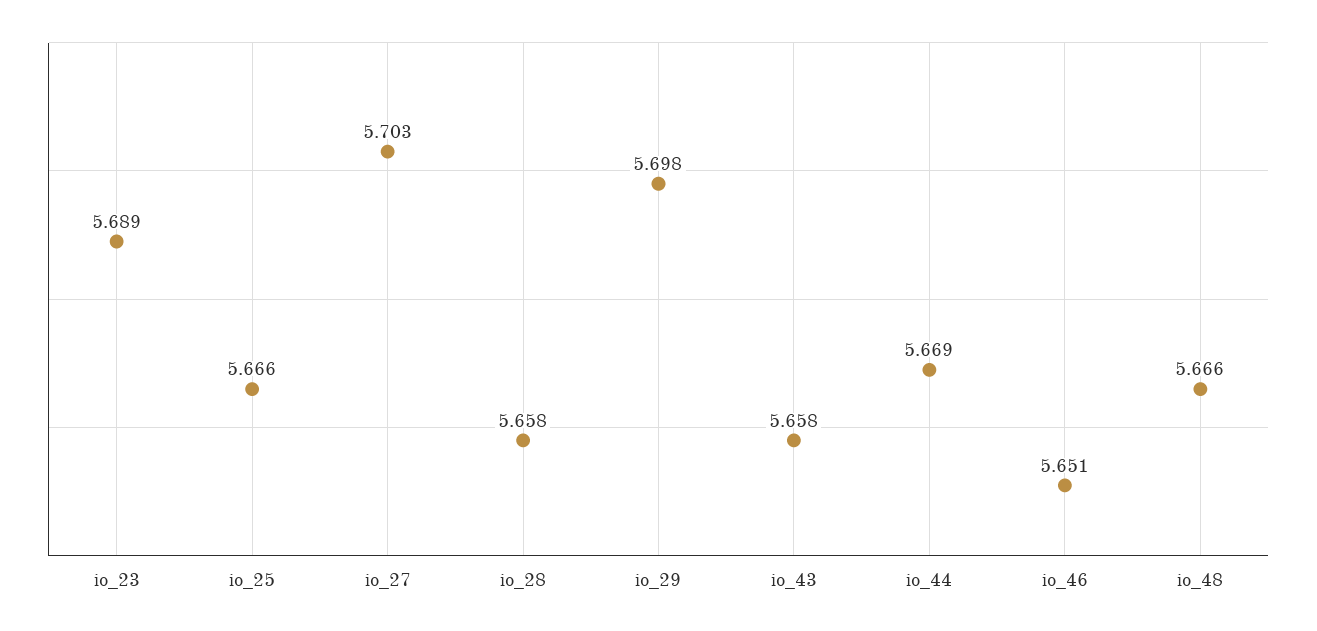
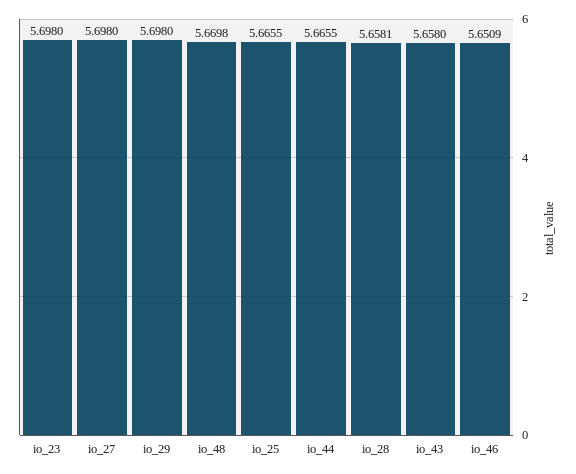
  {
-   "io_23": 5.689,
+   "io_23": 5.698,
    "io_25": 5.6655,
-   "io_27": 5.703,
+   "io_27": 5.698,
    "io_28": 5.6581,
    "io_29": 5.698,
    "io_43": 5.658,
-   "io_44": 5.669,
+   "io_44": 5.6655,
    "io_46": 5.6509,
-   "io_48": 5.666
+   "io_48": 5.6698
  }

